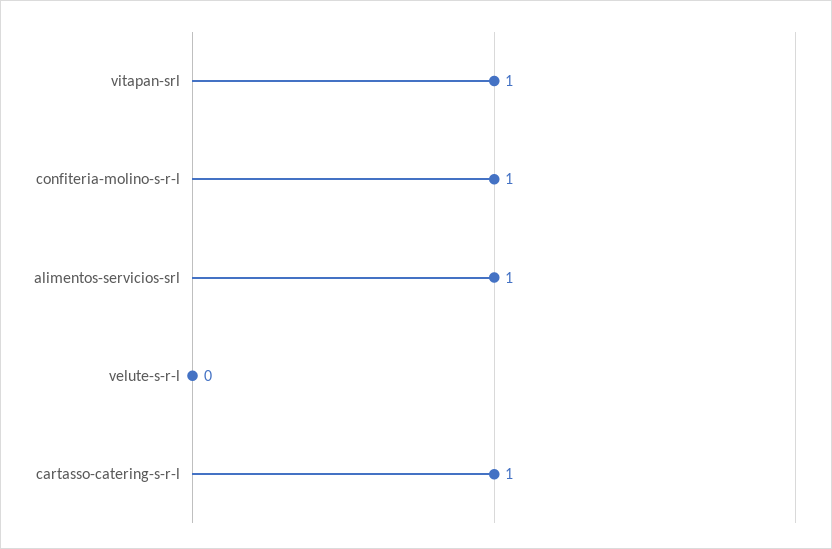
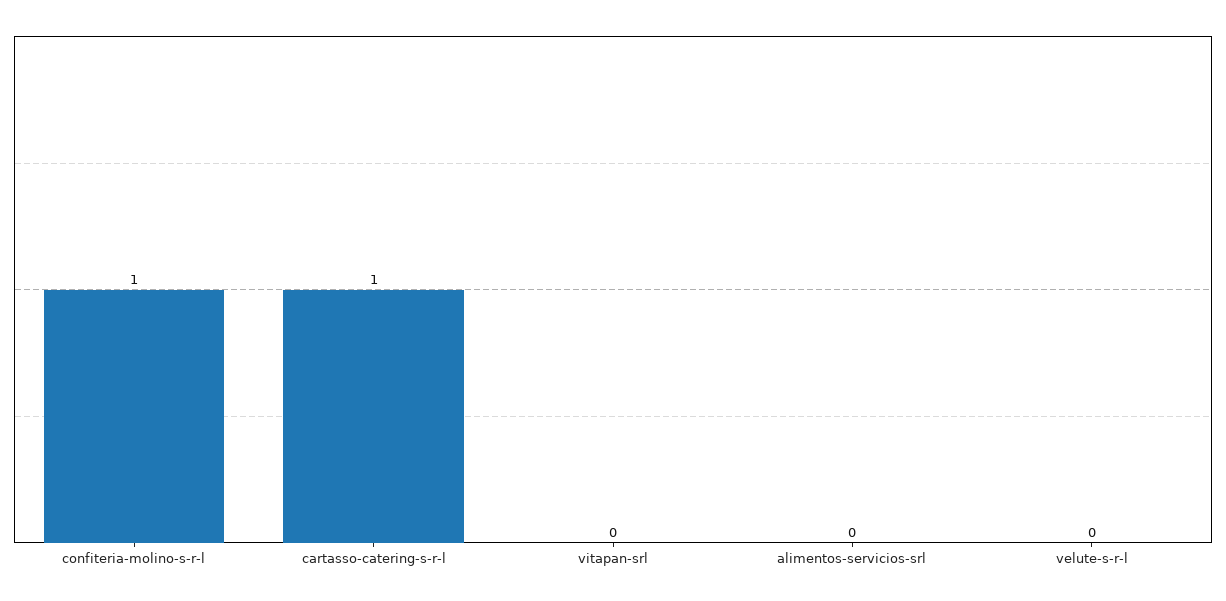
  {
-   "vitapan-srl": 1,
+   "vitapan-srl": 0,
    "confiteria-molino-s-r-l": 1,
-   "alimentos-servicios-srl": 1,
+   "alimentos-servicios-srl": 0,
    "velute-s-r-l": 0,
    "cartasso-catering-s-r-l": 1
  }

